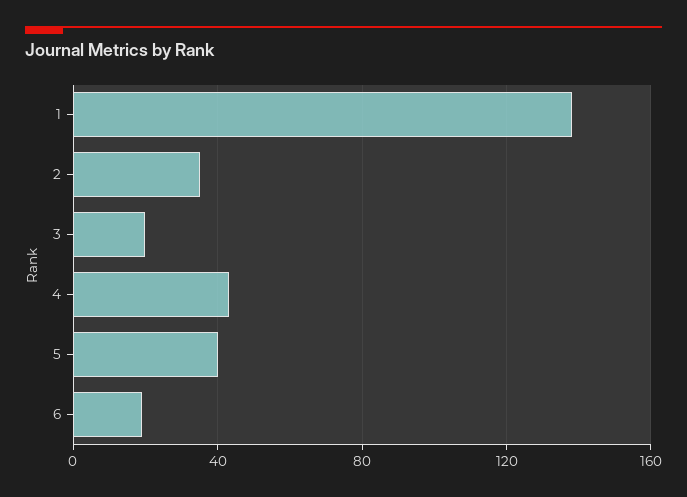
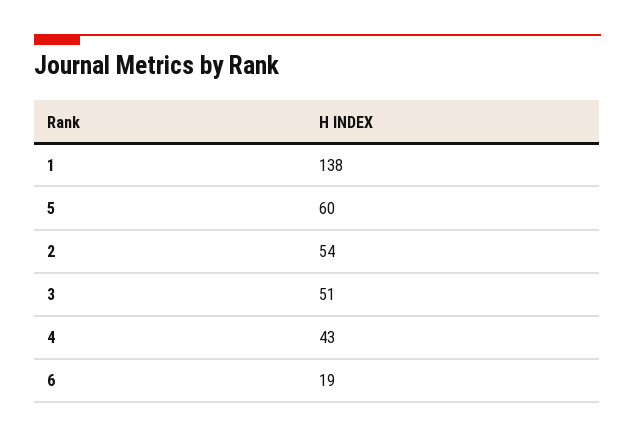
  {
    "1": 138,
-   "2": 35,
+   "2": 54,
-   "3": 20,
+   "3": 51,
    "4": 43,
-   "5": 40,
+   "5": 60,
    "6": 19
  }

